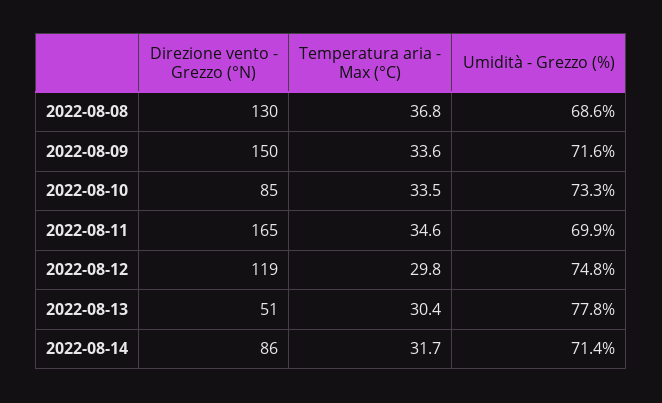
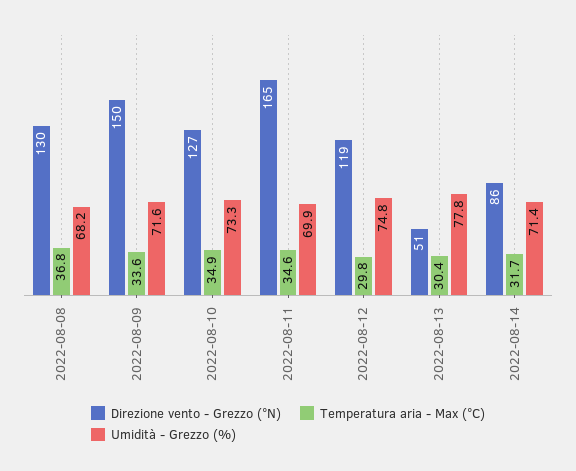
  {
    "Direzione vento - Grezzo (°N)": {
      "2022-08-08": 130,
      "2022-08-09": 150,
-     "2022-08-10": 85,
+     "2022-08-10": 127,
      "2022-08-11": 165,
      "2022-08-12": 119,
      "2022-08-13": 51,
      "2022-08-14": 86
    },
    "Temperatura aria - Max (°C)": {
      "2022-08-08": 36.8,
      "2022-08-09": 33.6,
-     "2022-08-10": 33.5,
+     "2022-08-10": 34.9,
      "2022-08-11": 34.6,
      "2022-08-12": 29.8,
      "2022-08-13": 30.4,
      "2022-08-14": 31.7
    },
    "Umidità - Grezzo (%)": {
-     "2022-08-08": 68.6,
+     "2022-08-08": 68.2,
      "2022-08-09": 71.6,
      "2022-08-10": 73.3,
      "2022-08-11": 69.9,
      "2022-08-12": 74.8,
      "2022-08-13": 77.8,
      "2022-08-14": 71.4
    }
  }

